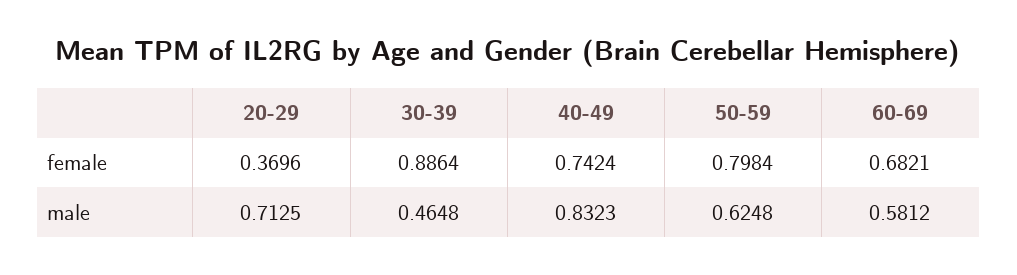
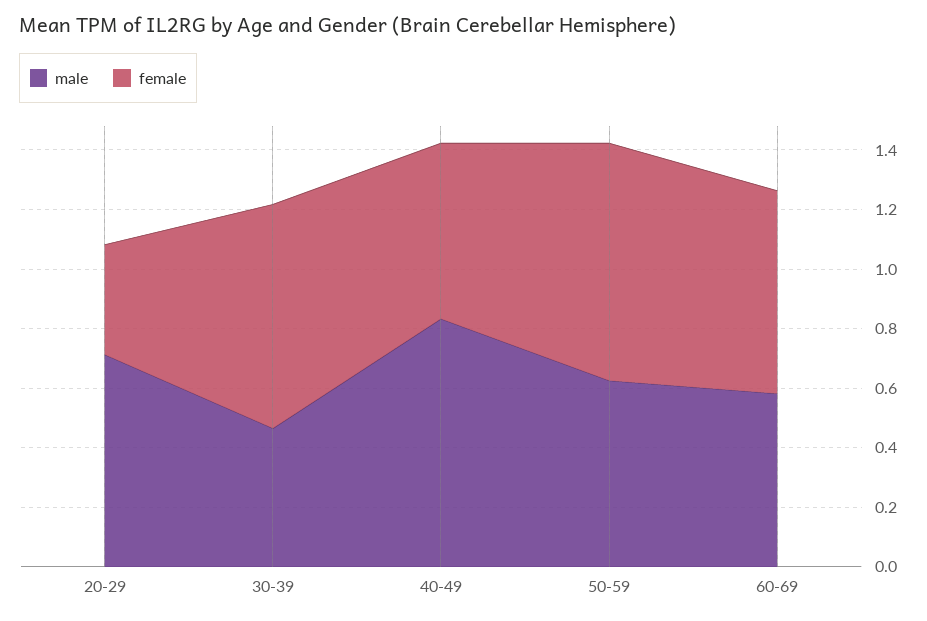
  {
    "female": {
      "20-29": 0.3696,
-     "30-39": 0.8864,
+     "30-39": 0.75,
-     "40-49": 0.7424,
+     "40-49": 0.6,
      "50-59": 0.7984,
      "60-69": 0.6821
    },
    "male": {
      "20-29": 0.7125,
      "30-39": 0.4648,
      "40-49": 0.8323,
      "50-59": 0.6248,
      "60-69": 0.5812
    }
  }

